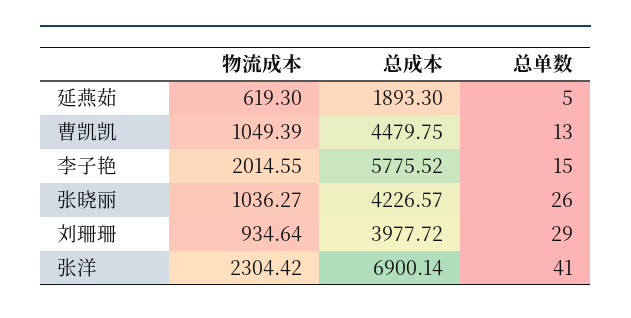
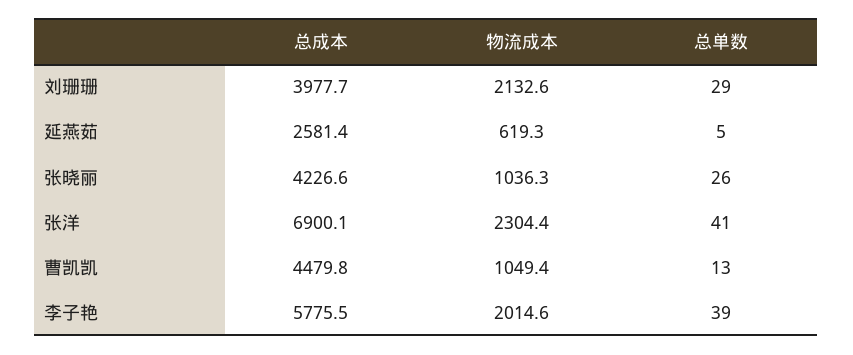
  {
    "物流成本": {
      "延燕茹": 619.3,
      "曹凯凯": 1049.39,
      "李子艳": 2014.55,
      "张晓丽": 1036.27,
-     "刘珊珊": 934.64,
+     "刘珊珊": 2132.6,
      "张洋": 2304.42
    },
    "总成本": {
-     "延燕茹": 1893.3,
+     "延燕茹": 2581.4,
      "曹凯凯": 4479.75,
      "李子艳": 5775.52,
      "张晓丽": 4226.57,
      "刘珊珊": 3977.72,
      "张洋": 6900.14
    },
    "总单数": {
      "延燕茹": 5,
      "曹凯凯": 13,
-     "李子艳": 15,
+     "李子艳": 39,
      "张晓丽": 26,
      "刘珊珊": 29,
      "张洋": 41
    }
  }

